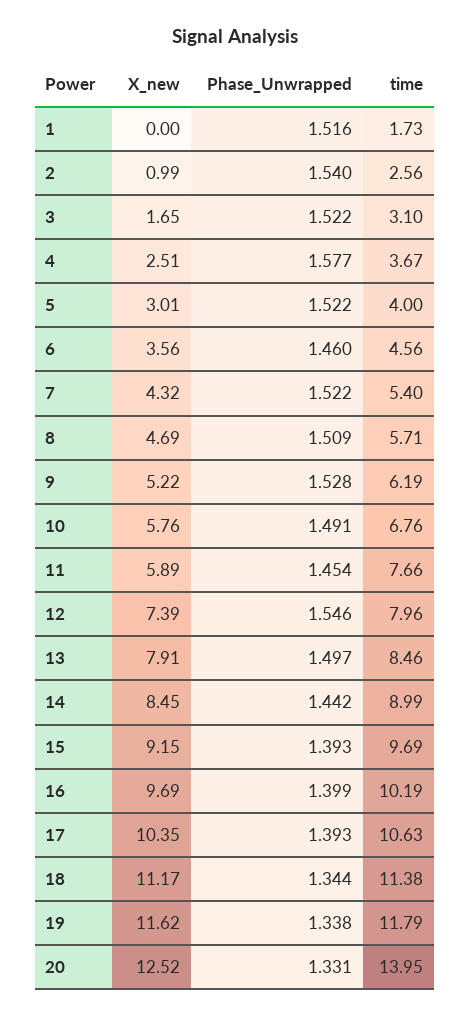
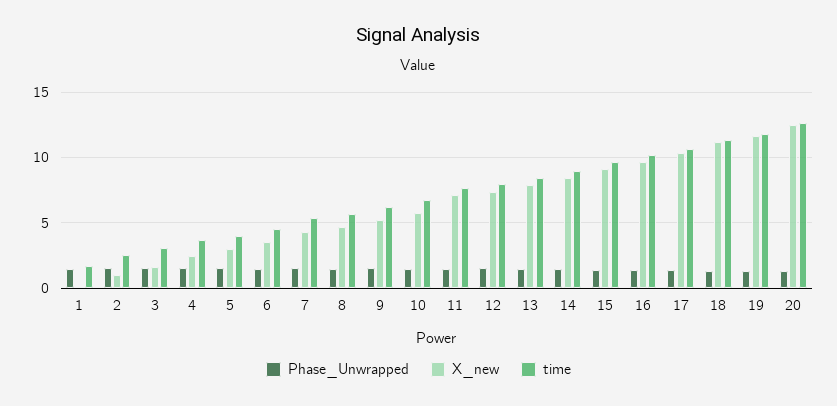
  {
    "X_new": {
      "1": 0,
      "2": 0.99,
      "3": 1.65,
      "4": 2.51,
      "5": 3.01,
      "6": 3.56,
      "7": 4.32,
      "8": 4.69,
      "9": 5.22,
      "10": 5.76,
-     "11": 5.89,
+     "11": 7,
      "12": 7.39,
      "13": 7.91,
      "14": 8.45,
      "15": 9.15,
      "16": 9.69,
      "17": 10.35,
      "18": 11.17,
      "19": 11.62,
      "20": 12.52
    },
    "Phase_Unwrapped": {
      "1": 1.516,
      "2": 1.54,
      "3": 1.522,
      "4": 1.577,
      "5": 1.522,
      "6": 1.46,
      "7": 1.522,
      "8": 1.509,
      "9": 1.528,
      "10": 1.491,
      "11": 1.454,
      "12": 1.546,
      "13": 1.497,
      "14": 1.442,
      "15": 1.393,
      "16": 1.399,
      "17": 1.393,
      "18": 1.344,
      "19": 1.338,
      "20": 1.331
    },
    "time": {
      "1": 1.73,
      "2": 2.56,
      "3": 3.1,
      "4": 3.67,
      "5": 4,
      "6": 4.56,
      "7": 5.4,
      "8": 5.71,
      "9": 6.19,
      "10": 6.76,
      "11": 7.66,
      "12": 7.96,
      "13": 8.46,
      "14": 8.99,
      "15": 9.69,
      "16": 10.19,
      "17": 10.63,
      "18": 11.38,
      "19": 11.79,
-     "20": 13.95
+     "20": 12.5
    }
  }

